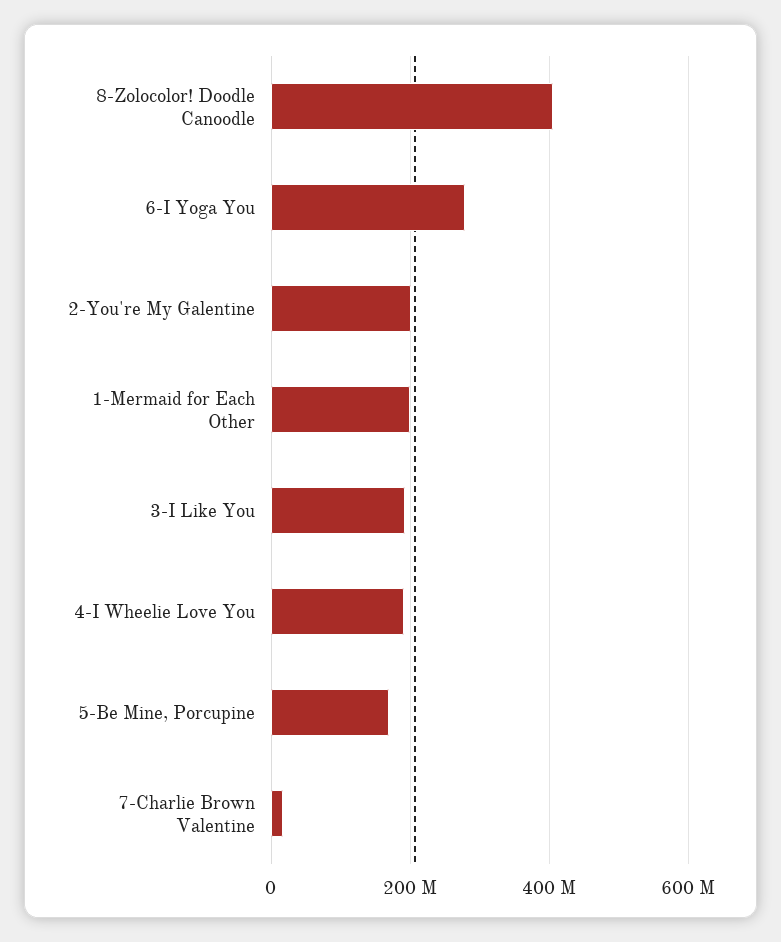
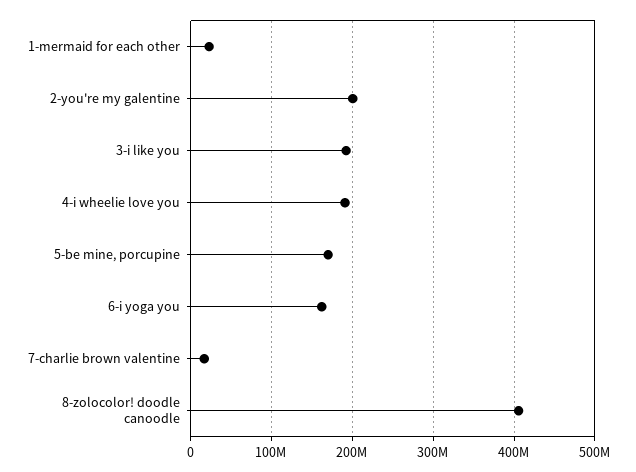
  {
    "8-Zolocolor! Doodle Canoodle": 410000000,
-   "6-I Yoga You": 280000000,
+   "6-I Yoga You": 160000000,
    "2-You're My Galentine": 200000000,
-   "1-Mermaid for Each Other": 200000000,
+   "1-Mermaid for Each Other": 20000000,
    "3-I Like You": 190000000,
    "4-I Wheelie Love You": 190000000,
    "5-Be Mine, Porcupine": 170000000,
    "7-Charlie Brown Valentine": 20000000
  }

